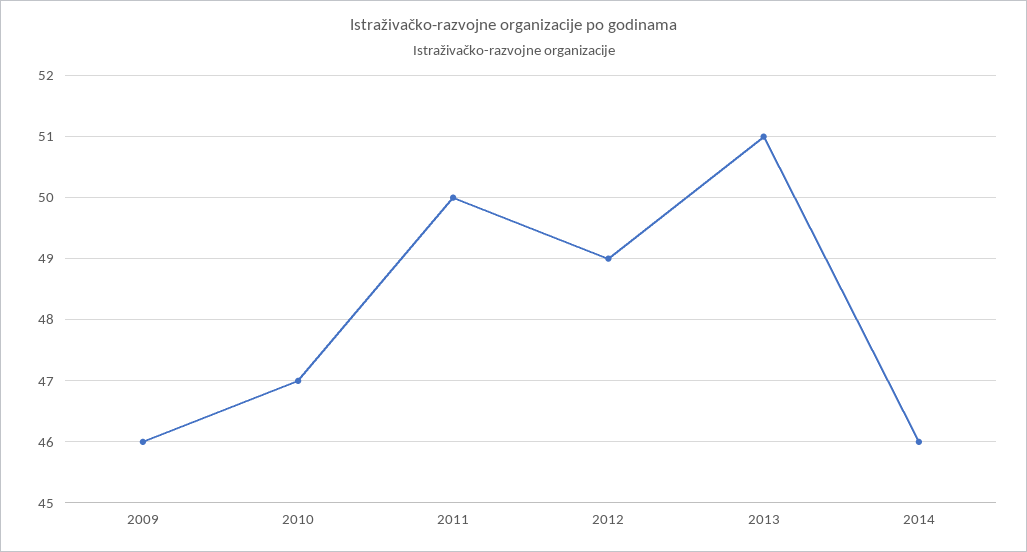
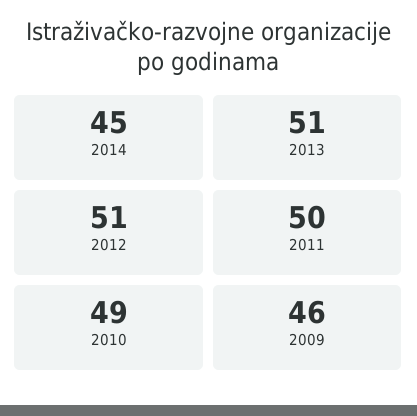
  {
    "2009": 46,
-   "2010": 47,
+   "2010": 49,
    "2011": 50,
-   "2012": 49,
+   "2012": 51,
    "2013": 51,
-   "2014": 46
+   "2014": 45
  }

